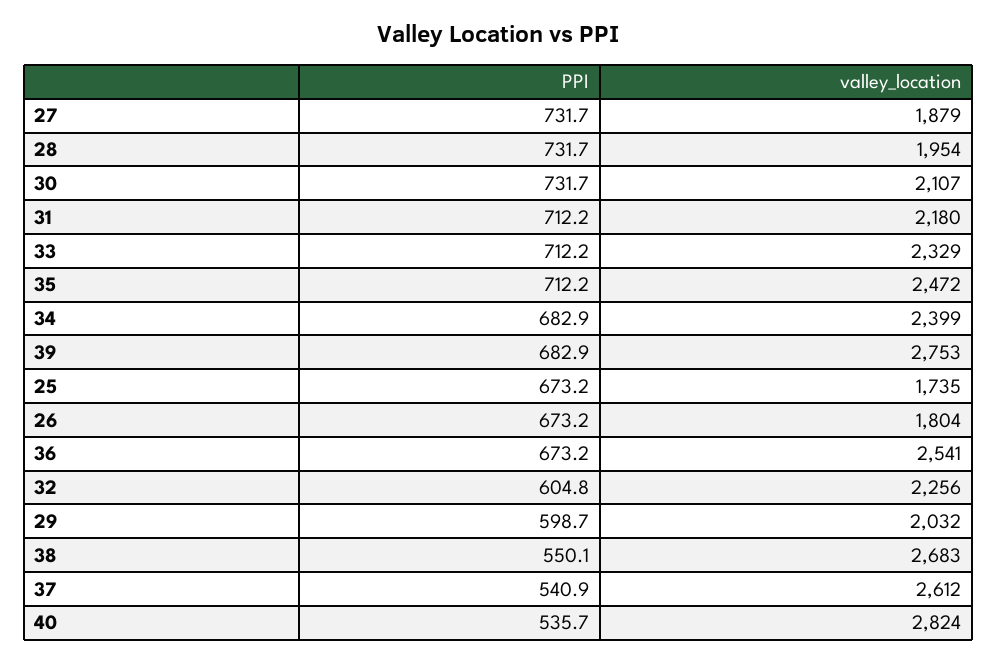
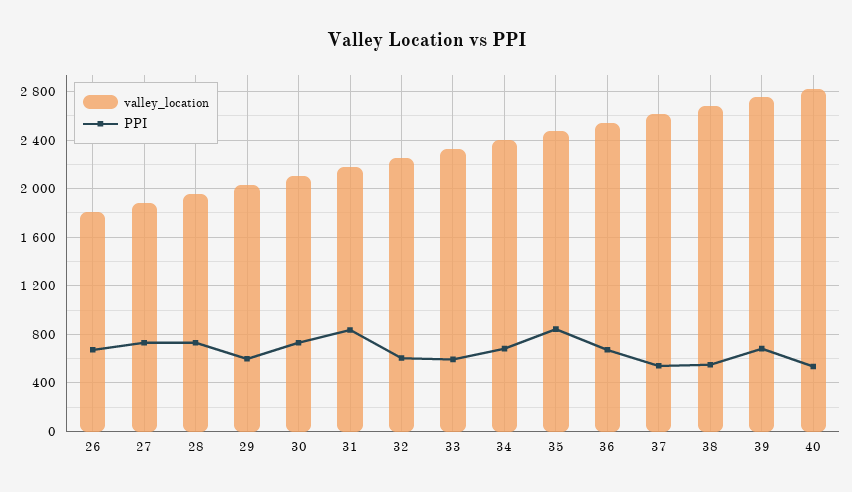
  {
    "PPI": {
      "27": 731.7,
      "28": 731.7,
      "30": 731.7,
-     "31": 712.2,
+     "31": 850,
-     "33": 712.2,
+     "33": 600,
-     "35": 712.2,
+     "35": 850,
      "34": 682.9,
      "39": 682.9,
-     "25": 673.2,
      "26": 673.2,
      "36": 673.2,
      "32": 604.8,
      "29": 598.7,
      "38": 550.1,
      "37": 540.9,
      "40": 535.7
    },
    "valley_location": {
      "27": 1879,
      "28": 1954,
      "30": 2107,
      "31": 2180,
      "33": 2329,
      "35": 2472,
      "34": 2399,
      "39": 2753,
-     "25": 1735,
      "26": 1804,
      "36": 2541,
      "32": 2256,
      "29": 2032,
      "38": 2683,
      "37": 2612,
      "40": 2824
    }
  }

